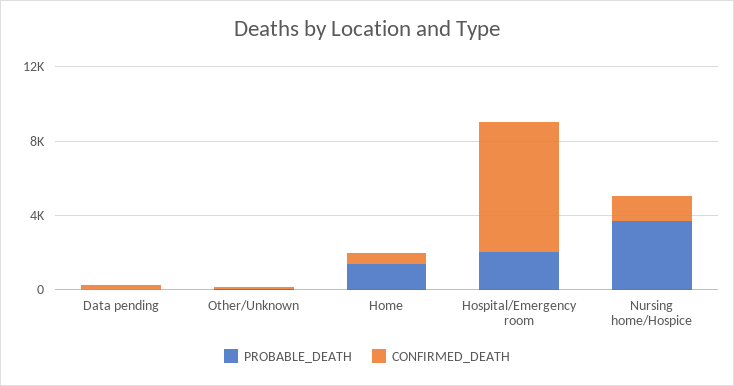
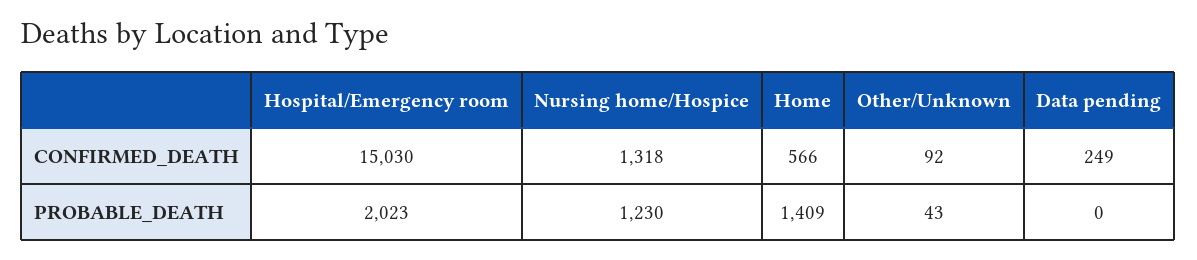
  {
    "PROBABLE_DEATH": {
      "Data pending": 0,
      "Other/Unknown": 43,
      "Home": 1409,
      "Hospital/Emergency room": 2023,
-     "Nursing home/Hospice": 4000
+     "Nursing home/Hospice": 1230
    },
    "CONFIRMED_DEATH": {
      "Data pending": 249,
      "Other/Unknown": 92,
      "Home": 566,
-     "Hospital/Emergency room": 7000,
+     "Hospital/Emergency room": 15030,
      "Nursing home/Hospice": 1318
    }
  }

